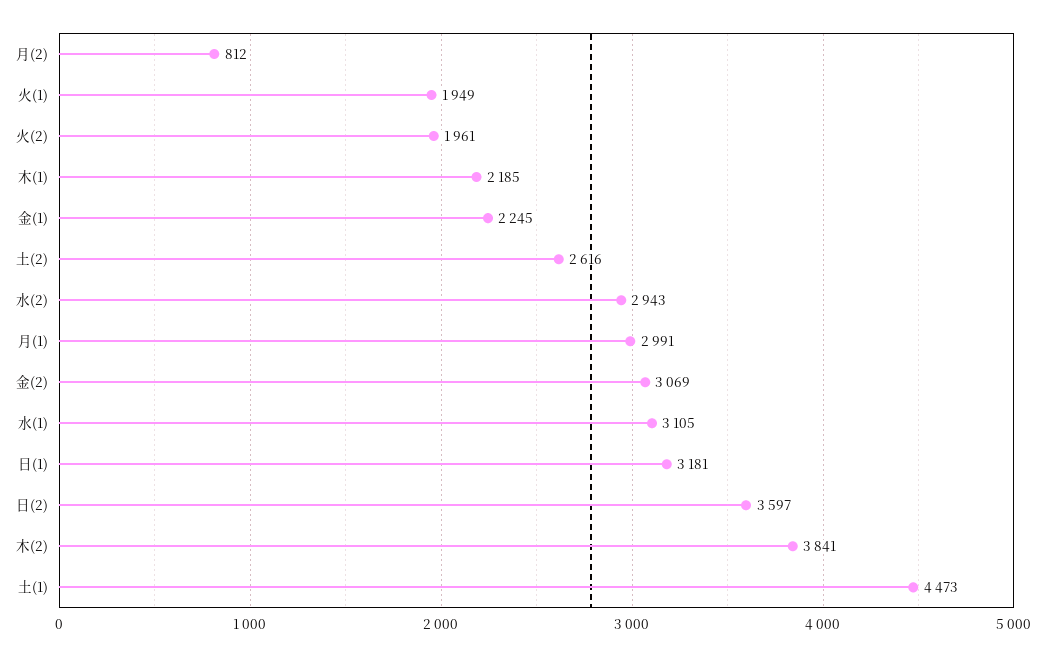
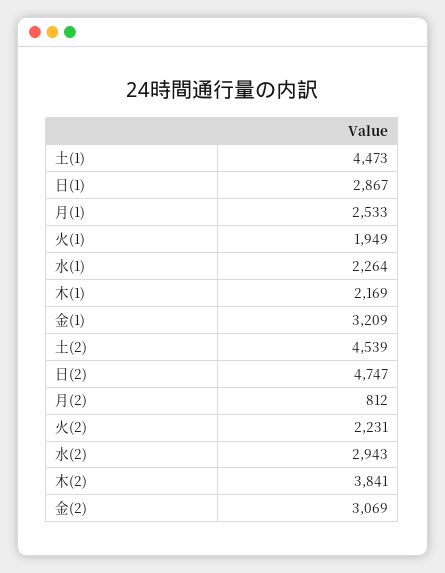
  {
    "月(2)": 812,
    "火(1)": 1949,
-   "火(2)": 1961,
+   "火(2)": 2231,
-   "木(1)": 2185,
+   "木(1)": 2169,
-   "金(1)": 2245,
+   "金(1)": 3209,
-   "土(2)": 2616,
+   "土(2)": 4539,
    "水(2)": 2943,
-   "月(1)": 2991,
+   "月(1)": 2533,
    "金(2)": 3069,
-   "水(1)": 3105,
+   "水(1)": 2264,
-   "日(1)": 3181,
+   "日(1)": 2867,
-   "日(2)": 3597,
+   "日(2)": 4747,
    "木(2)": 3841,
    "土(1)": 4473
  }

